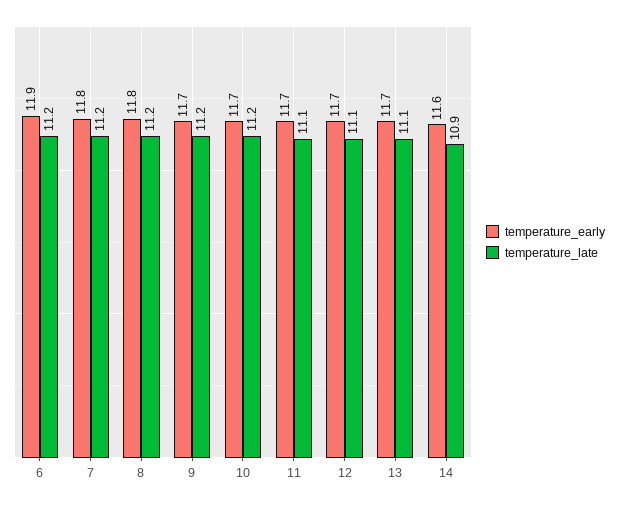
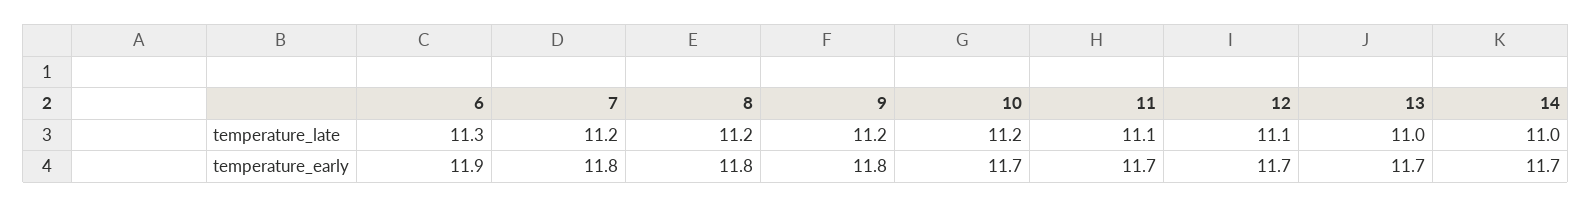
  {
    "temperature_early": {
      "6": 11.9,
      "7": 11.8,
      "8": 11.8,
-     "9": 11.7,
+     "9": 11.8,
      "10": 11.7,
      "11": 11.7,
      "12": 11.7,
      "13": 11.7,
-     "14": 11.6
+     "14": 11.7
    },
    "temperature_late": {
-     "6": 11.2,
+     "6": 11.3,
      "7": 11.2,
      "8": 11.2,
      "9": 11.2,
      "10": 11.2,
      "11": 11.1,
      "12": 11.1,
-     "13": 11.1,
+     "13": 11,
-     "14": 10.9
+     "14": 11
    }
  }

